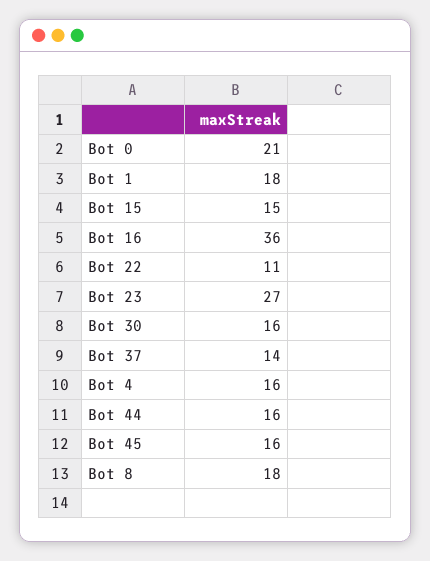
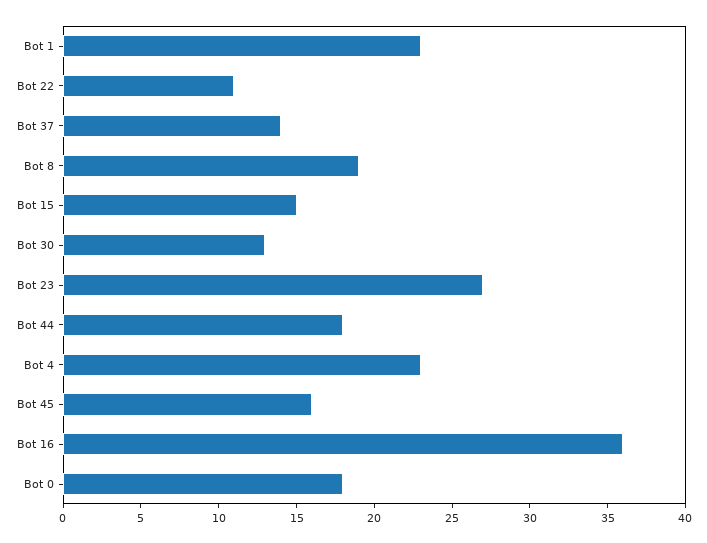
  {
-   "Bot 0": 21,
+   "Bot 0": 18,
-   "Bot 1": 18,
+   "Bot 1": 23,
    "Bot 15": 15,
    "Bot 16": 36,
    "Bot 22": 11,
    "Bot 23": 27,
-   "Bot 30": 16,
+   "Bot 30": 13,
    "Bot 37": 14,
-   "Bot 4": 16,
+   "Bot 4": 23,
-   "Bot 44": 16,
+   "Bot 44": 18,
    "Bot 45": 16,
-   "Bot 8": 18
+   "Bot 8": 19
  }

